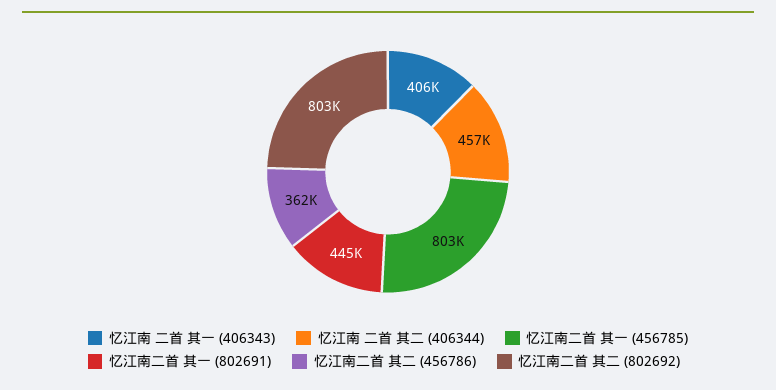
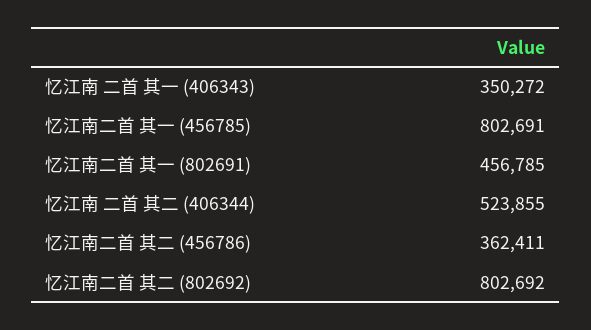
  {
-   "忆江南 二首 其一 (406343)": 406000,
+   "忆江南 二首 其一 (406343)": 350272,
-   "忆江南 二首 其二 (406344)": 457000,
+   "忆江南 二首 其二 (406344)": 523855,
    "忆江南二首 其一 (456785)": 802691,
-   "忆江南二首 其一 (802691)": 445000,
+   "忆江南二首 其一 (802691)": 456785,
    "忆江南二首 其二 (456786)": 362411,
    "忆江南二首 其二 (802692)": 802692
  }

